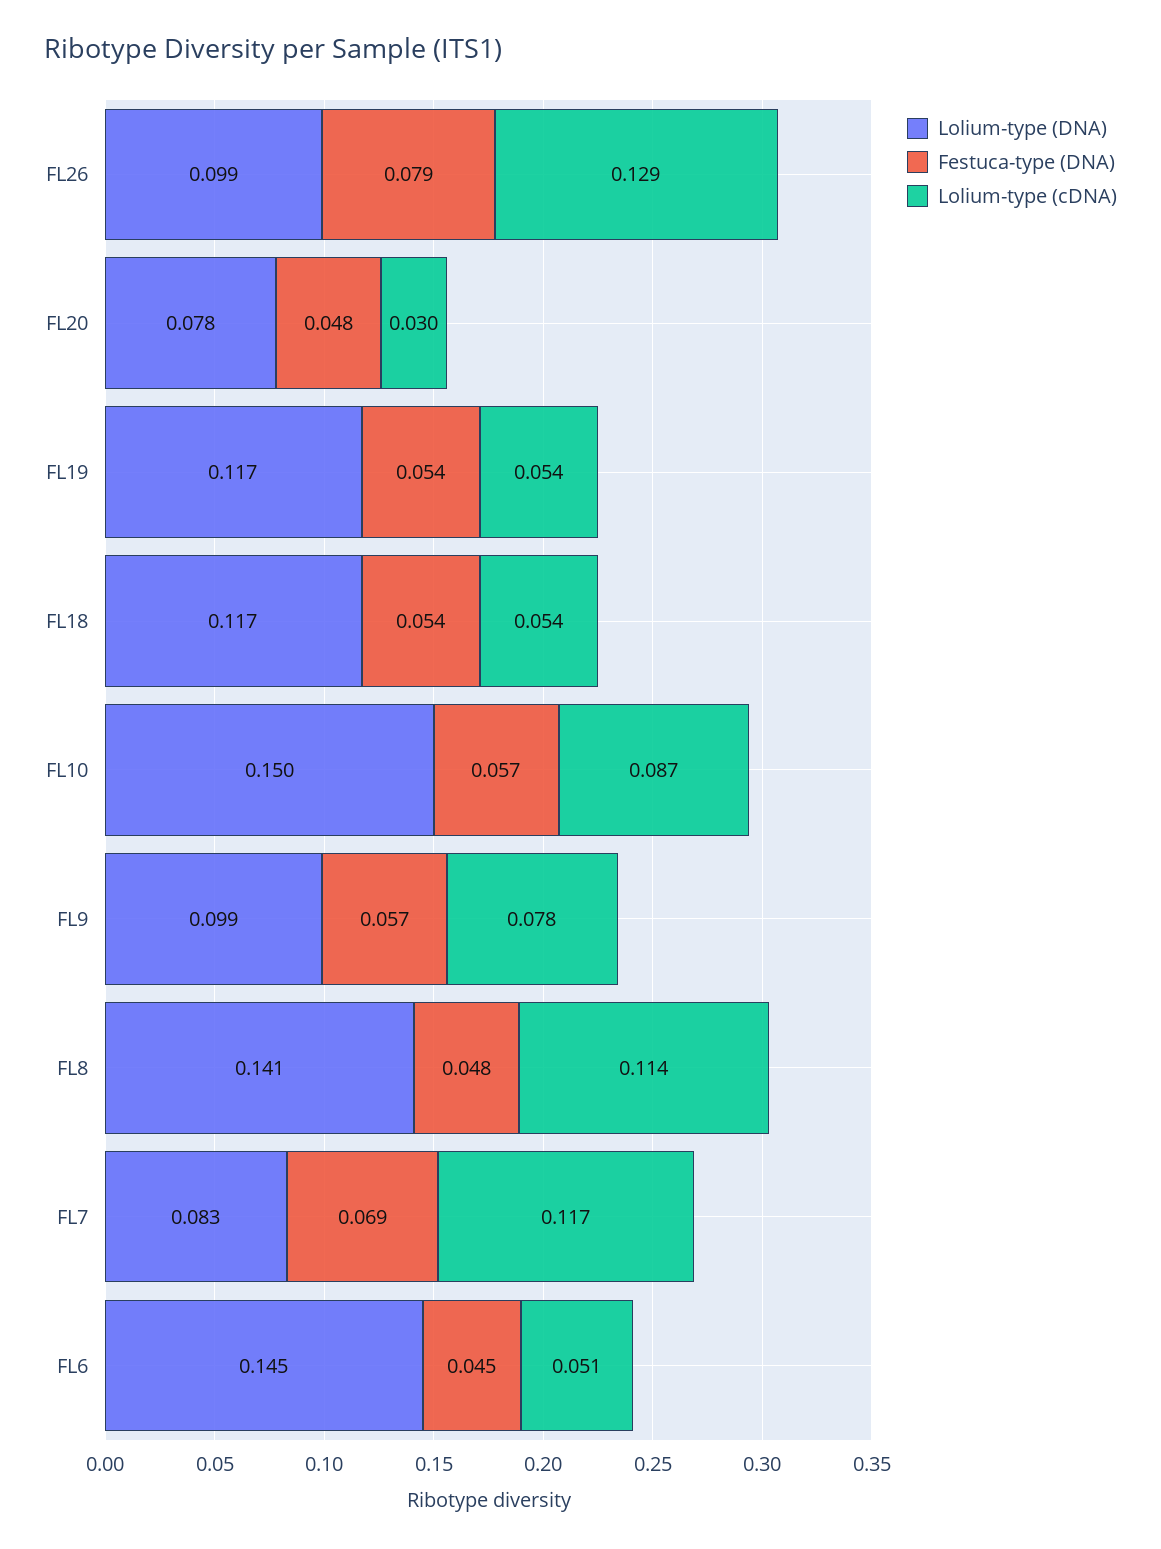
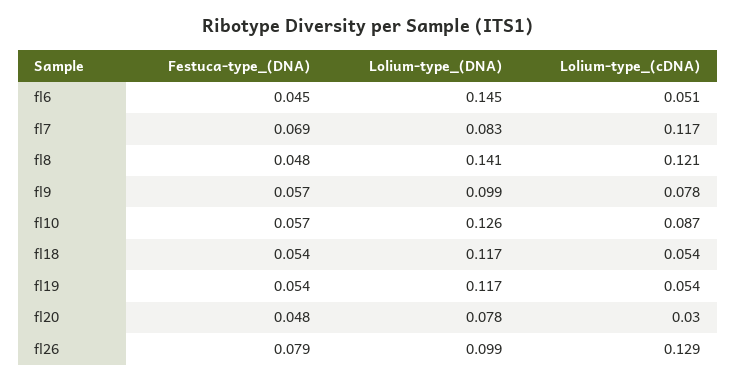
  {
    "Lolium-type (DNA)": {
      "FL26": 0.099,
      "FL20": 0.078,
      "FL19": 0.117,
      "FL18": 0.117,
-     "FL10": 0.15,
+     "FL10": 0.126,
      "FL9": 0.099,
      "FL8": 0.141,
      "FL7": 0.083,
      "FL6": 0.145
    },
    "Festuca-type (DNA)": {
      "FL26": 0.079,
      "FL20": 0.048,
      "FL19": 0.054,
      "FL18": 0.054,
      "FL10": 0.057,
      "FL9": 0.057,
      "FL8": 0.048,
      "FL7": 0.069,
      "FL6": 0.045
    },
    "Lolium-type (cDNA)": {
      "FL26": 0.129,
      "FL20": 0.03,
      "FL19": 0.054,
      "FL18": 0.054,
      "FL10": 0.087,
      "FL9": 0.078,
-     "FL8": 0.114,
+     "FL8": 0.121,
      "FL7": 0.117,
      "FL6": 0.051
    }
  }

